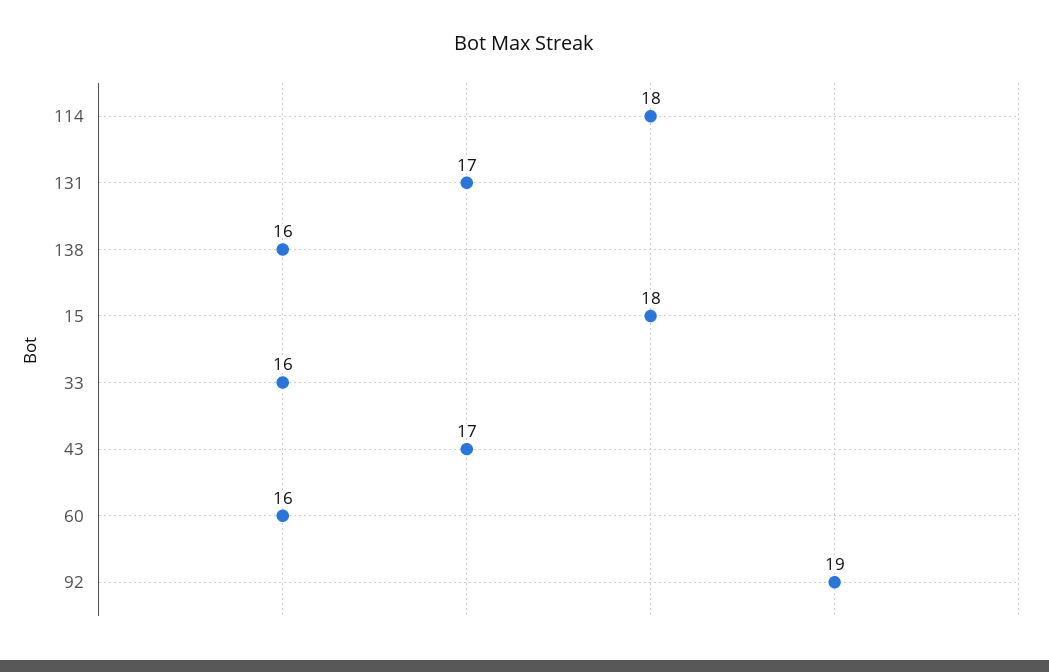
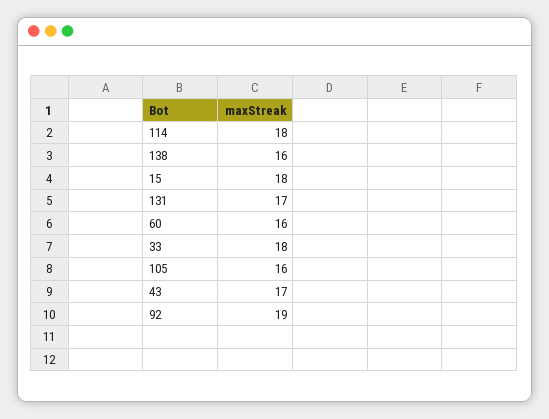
  {
    "114": 18,
    "131": 17,
    "138": 16,
    "15": 18,
-   "33": 16,
+   "33": 18,
    "43": 17,
    "60": 16,
-   "92": 19
+   "92": 19,
+   "105": 16
  }

